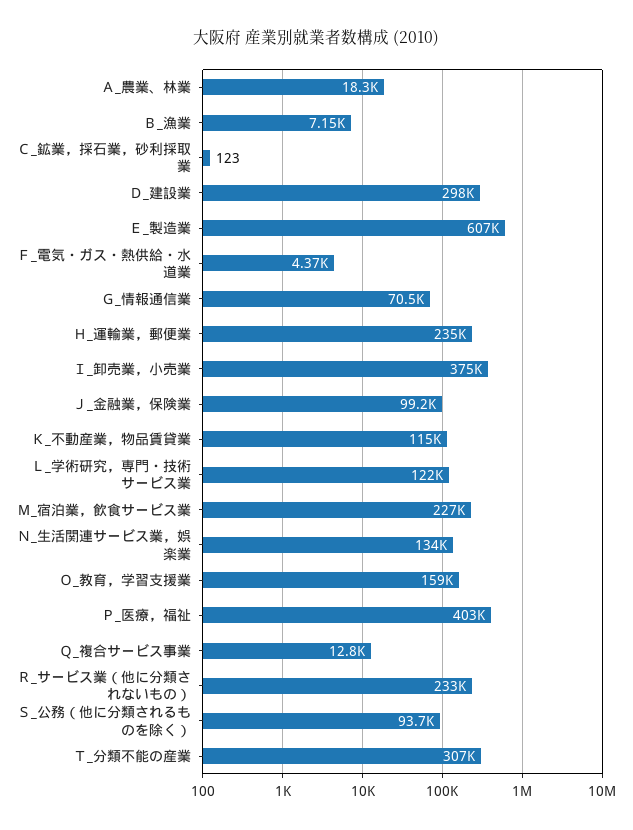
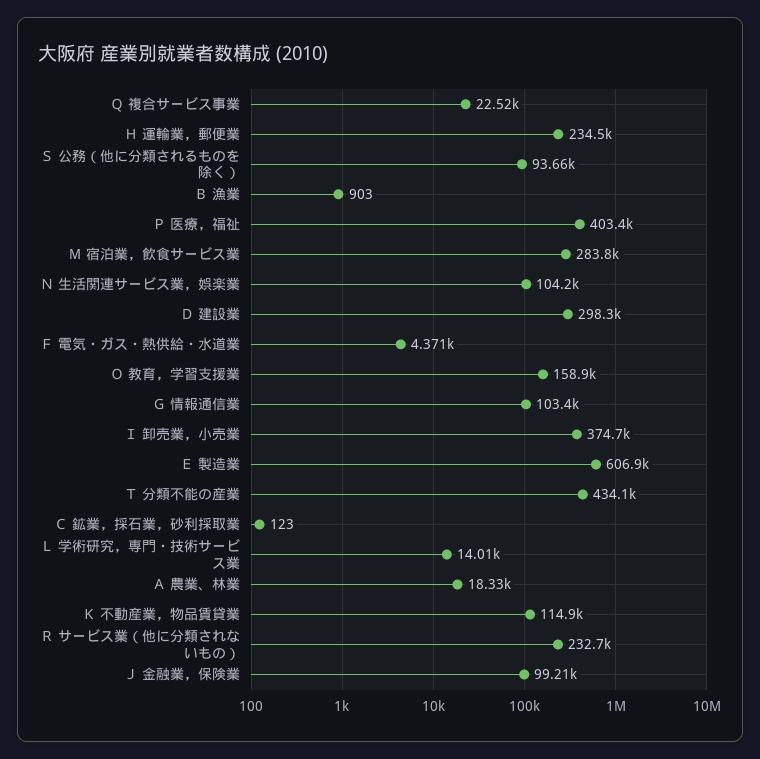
  {
    "Ａ_農業、林業": 18330,
-   "Ｂ_漁業": 7150,
+   "Ｂ_漁業": 903,
    "Ｃ_鉱業，採石業，砂利採取業": 123,
    "Ｄ_建設業": 298300,
    "Ｅ_製造業": 606900,
    "Ｆ_電気・ガス・熱供給・水道業": 4371,
-   "Ｇ_情報通信業": 70500,
+   "Ｇ_情報通信業": 103400,
    "Ｈ_運輸業，郵便業": 234500,
    "Ｉ_卸売業，小売業": 374700,
    "Ｊ_金融業，保険業": 99210,
    "Ｋ_不動産業，物品賃貸業": 114900,
-   "Ｌ_学術研究，専門・技術サービス業": 122000,
+   "Ｌ_学術研究，専門・技術サービス業": 14010,
-   "Ｍ_宿泊業，飲食サービス業": 227000,
+   "Ｍ_宿泊業，飲食サービス業": 283800,
-   "Ｎ_生活関連サービス業，娯楽業": 134000,
+   "Ｎ_生活関連サービス業，娯楽業": 104200,
    "Ｏ_教育，学習支援業": 158900,
    "Ｐ_医療，福祉": 403400,
-   "Ｑ_複合サービス事業": 12800,
+   "Ｑ_複合サービス事業": 22520,
    "Ｒ_サービス業（他に分類されないもの）": 232700,
    "Ｓ_公務（他に分類されるものを除く）": 93660,
-   "Ｔ_分類不能の産業": 307000
+   "Ｔ_分類不能の産業": 434100
  }

